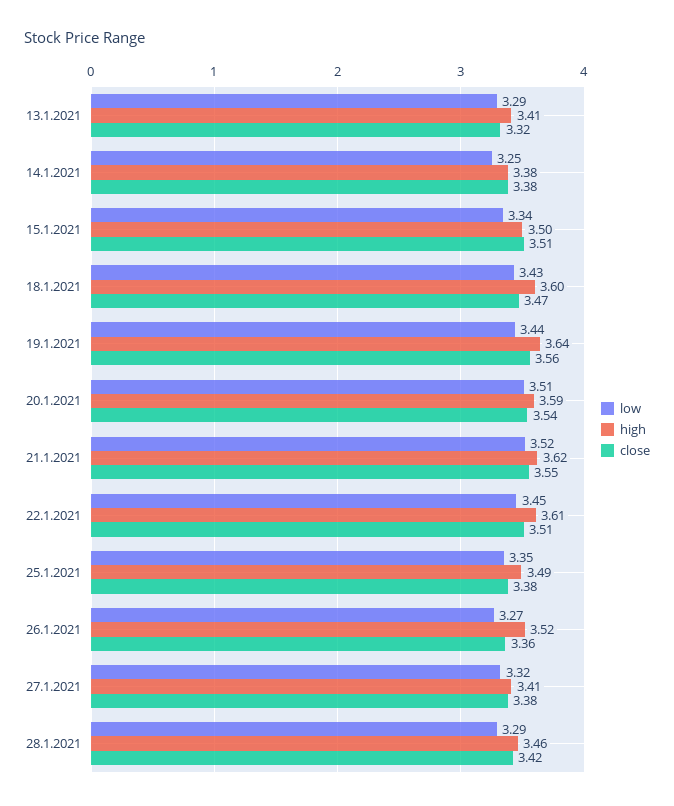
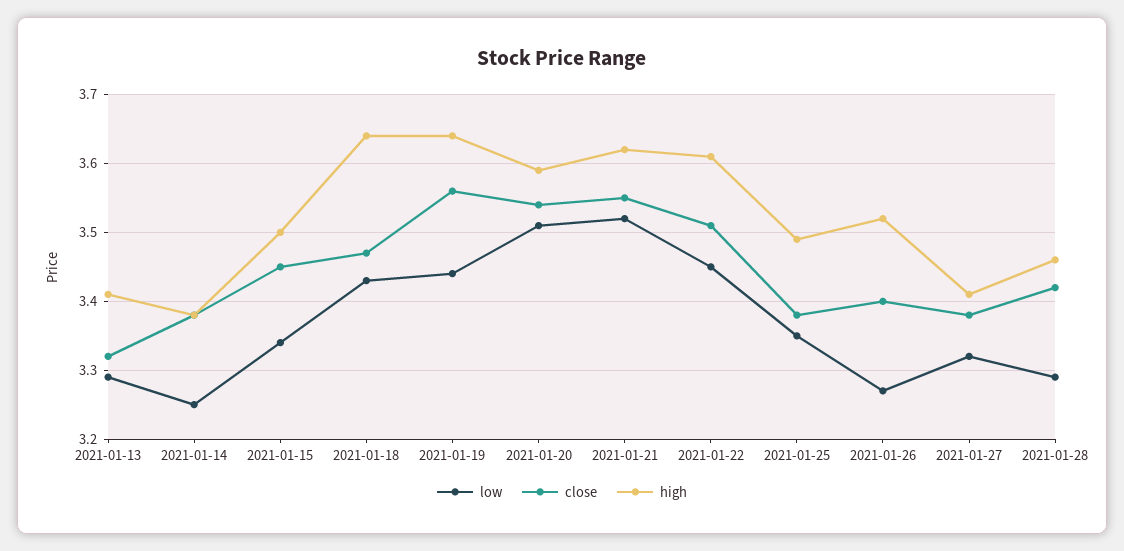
  {
    "low": {
      "13.1.2021": 3.29,
      "14.1.2021": 3.25,
      "15.1.2021": 3.34,
      "18.1.2021": 3.43,
      "19.1.2021": 3.44,
      "20.1.2021": 3.51,
      "21.1.2021": 3.52,
      "22.1.2021": 3.45,
      "25.1.2021": 3.35,
      "26.1.2021": 3.27,
      "27.1.2021": 3.32,
      "28.1.2021": 3.29
    },
    "high": {
      "13.1.2021": 3.41,
      "14.1.2021": 3.38,
      "15.1.2021": 3.5,
-     "18.1.2021": 3.6,
+     "18.1.2021": 3.64,
      "19.1.2021": 3.64,
      "20.1.2021": 3.59,
      "21.1.2021": 3.62,
      "22.1.2021": 3.61,
      "25.1.2021": 3.49,
      "26.1.2021": 3.52,
      "27.1.2021": 3.41,
      "28.1.2021": 3.46
    },
    "close": {
      "13.1.2021": 3.32,
      "14.1.2021": 3.38,
-     "15.1.2021": 3.51,
+     "15.1.2021": 3.45,
      "18.1.2021": 3.47,
      "19.1.2021": 3.56,
      "20.1.2021": 3.54,
      "21.1.2021": 3.55,
      "22.1.2021": 3.51,
      "25.1.2021": 3.38,
-     "26.1.2021": 3.36,
+     "26.1.2021": 3.4,
      "27.1.2021": 3.38,
      "28.1.2021": 3.42
    }
  }

